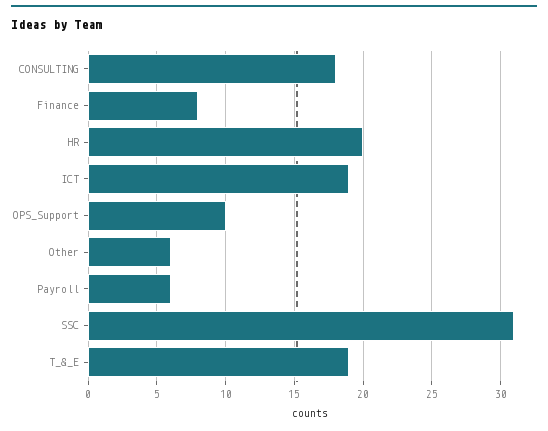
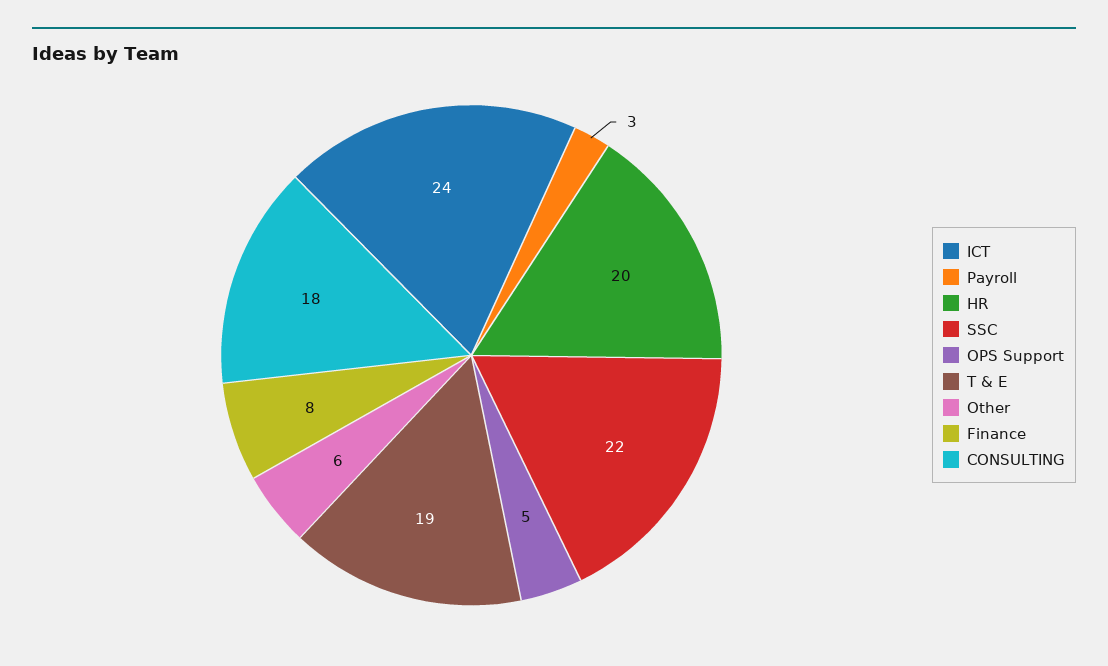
  {
    "CONSULTING": 18,
    "Finance": 8,
    "HR": 20,
-   "ICT": 19,
+   "ICT": 24,
-   "OPS_Support": 10,
+   "OPS_Support": 5,
    "Other": 6,
-   "Payroll": 6,
+   "Payroll": 3,
-   "SSC": 31,
+   "SSC": 22,
    "T_&_E": 19
  }

